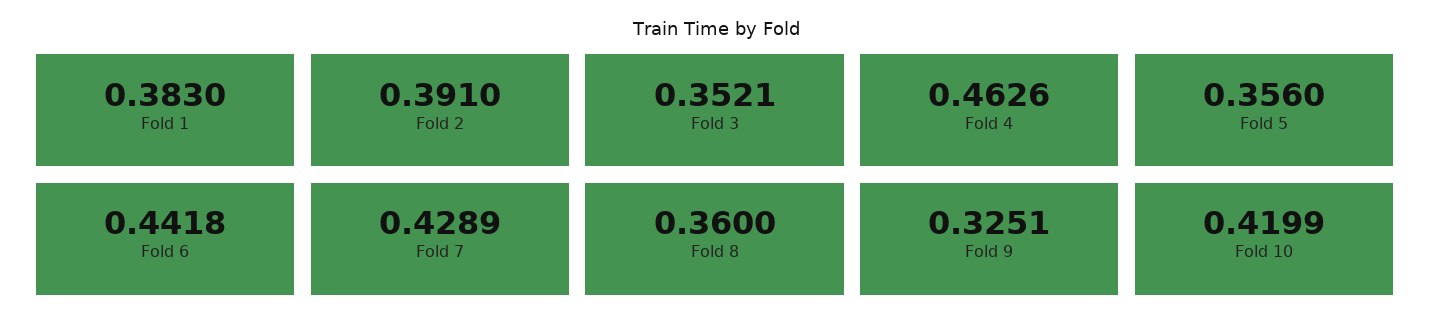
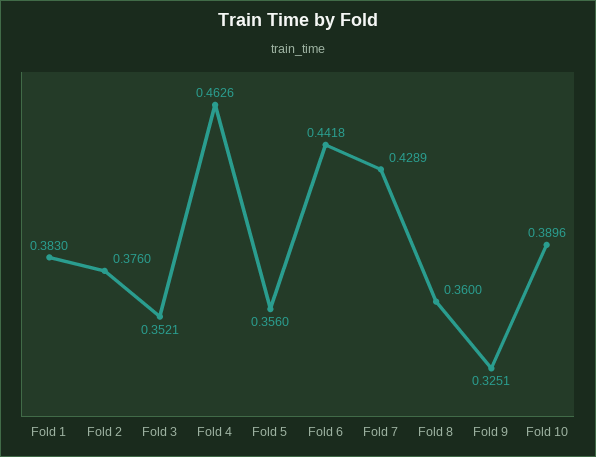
  {
    "Fold 1": 0.383,
-   "Fold 2": 0.391,
+   "Fold 2": 0.376,
    "Fold 3": 0.3521,
    "Fold 4": 0.4626,
    "Fold 5": 0.356,
    "Fold 6": 0.4418,
    "Fold 7": 0.4289,
    "Fold 8": 0.36,
    "Fold 9": 0.3251,
-   "Fold 10": 0.4199
+   "Fold 10": 0.3896
  }

